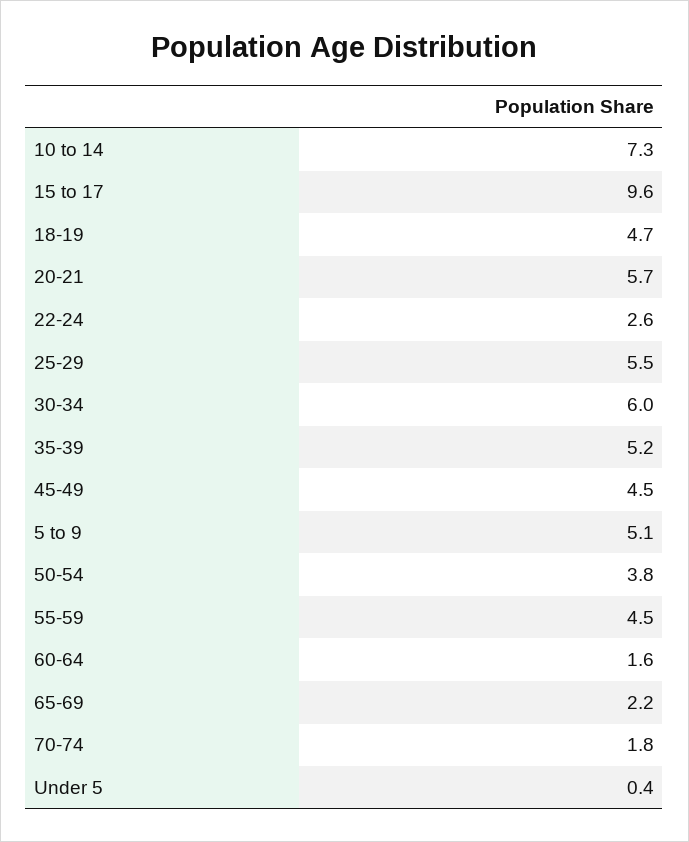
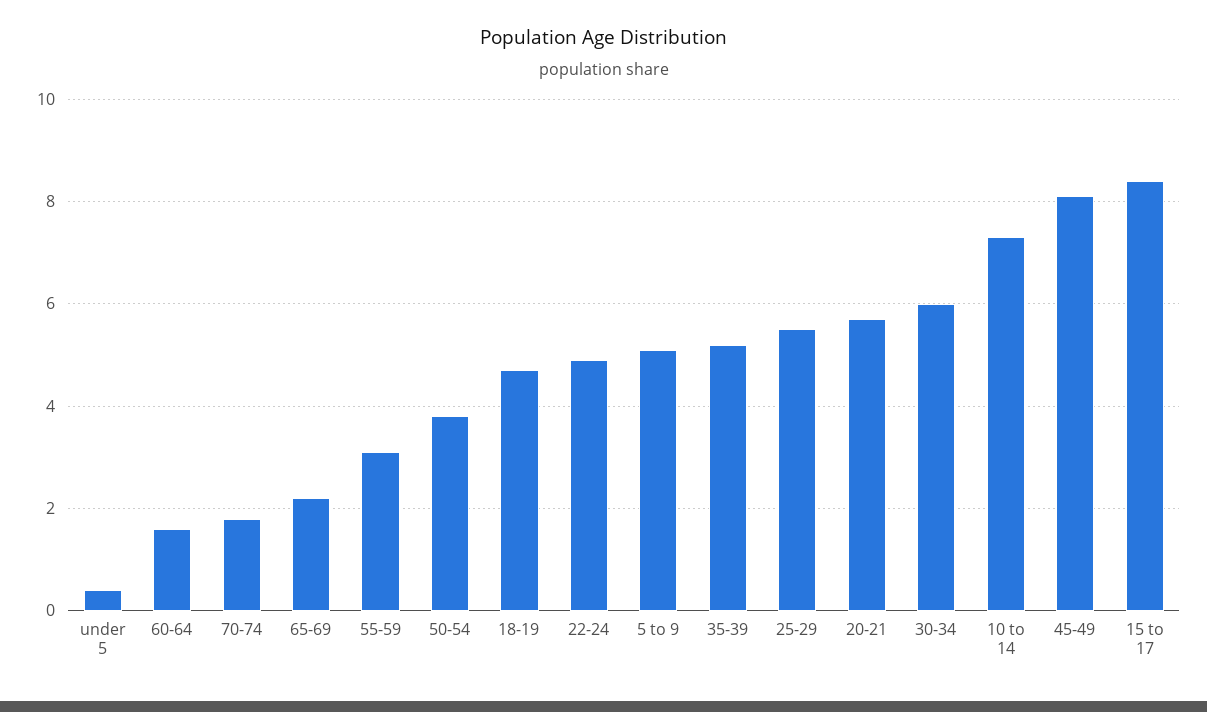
  {
    "10 to 14": 7.3,
-   "15 to 17": 9.6,
+   "15 to 17": 8.5,
    "18-19": 4.7,
    "20-21": 5.7,
-   "22-24": 2.6,
+   "22-24": 5,
    "25-29": 5.5,
    "30-34": 6,
    "35-39": 5.2,
-   "45-49": 4.5,
+   "45-49": 8,
    "5 to 9": 5.1,
    "50-54": 3.8,
-   "55-59": 4.5,
+   "55-59": 3,
    "60-64": 1.6,
    "65-69": 2.2,
    "70-74": 1.8,
    "Under 5": 0.4
  }

